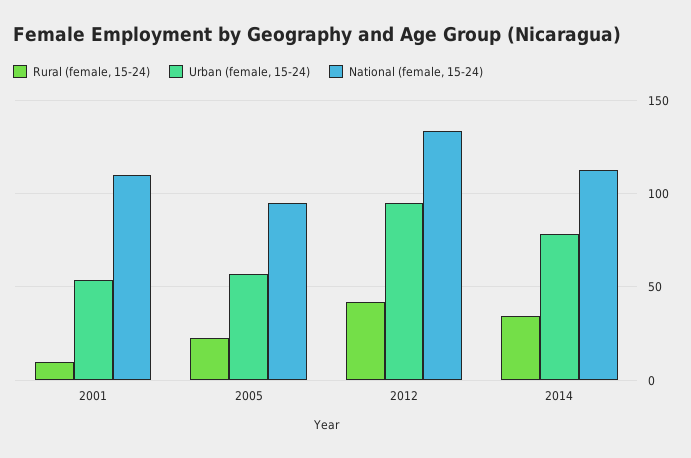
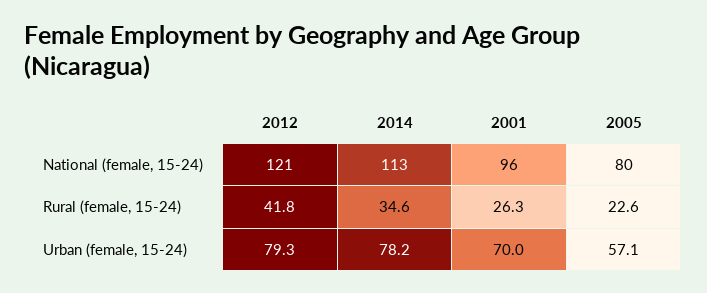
  {
    "Rural (female, 15-24)": {
-     "2001": 10,
+     "2001": 26.3,
      "2005": 22.6,
      "2012": 41.8,
      "2014": 34.6
    },
    "Urban (female, 15-24)": {
-     "2001": 55,
+     "2001": 70,
      "2005": 57.1,
-     "2012": 95,
+     "2012": 79.3,
      "2014": 78.2
    },
    "National (female, 15-24)": {
-     "2001": 110,
+     "2001": 96,
-     "2005": 95,
+     "2005": 80,
-     "2012": 135,
+     "2012": 121,
      "2014": 113
    }
  }

